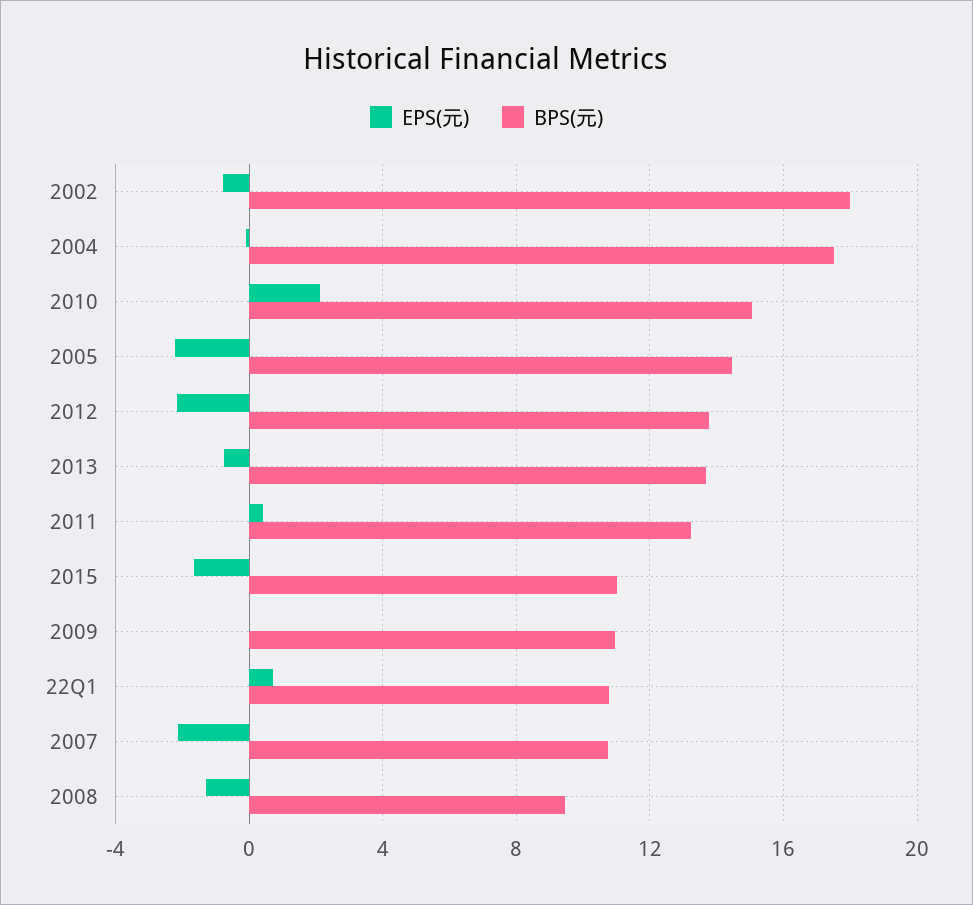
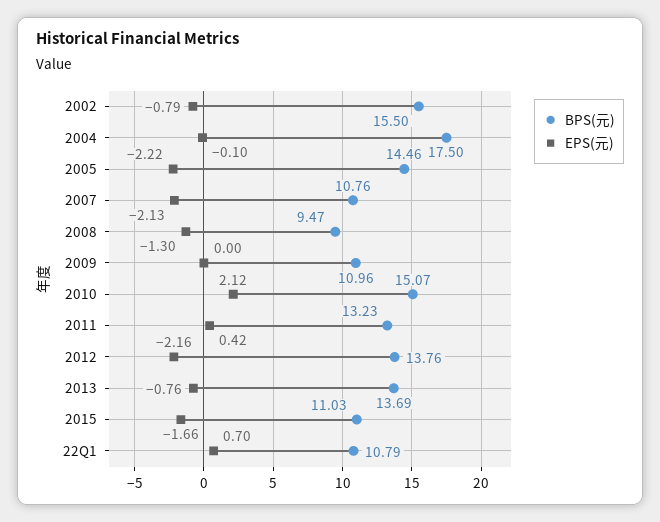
  {
    "EPS(元)": {
      "2002": -0.79,
      "2004": -0.1,
      "2010": 2.12,
      "2005": -2.22,
      "2012": -2.16,
      "2013": -0.76,
      "2011": 0.42,
      "2015": -1.66,
      "2009": 0,
      "22Q1": 0.7,
      "2007": -2.13,
      "2008": -1.3
    },
    "BPS(元)": {
-     "2002": 18,
+     "2002": 15.5,
      "2004": 17.5,
      "2010": 15.07,
      "2005": 14.46,
      "2012": 13.76,
      "2013": 13.69,
      "2011": 13.23,
      "2015": 11.03,
      "2009": 10.96,
      "22Q1": 10.79,
      "2007": 10.76,
      "2008": 9.47
    }
  }

